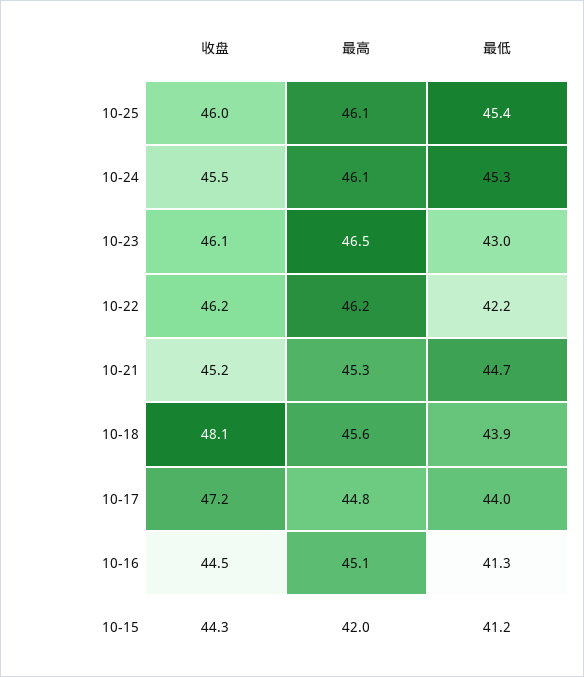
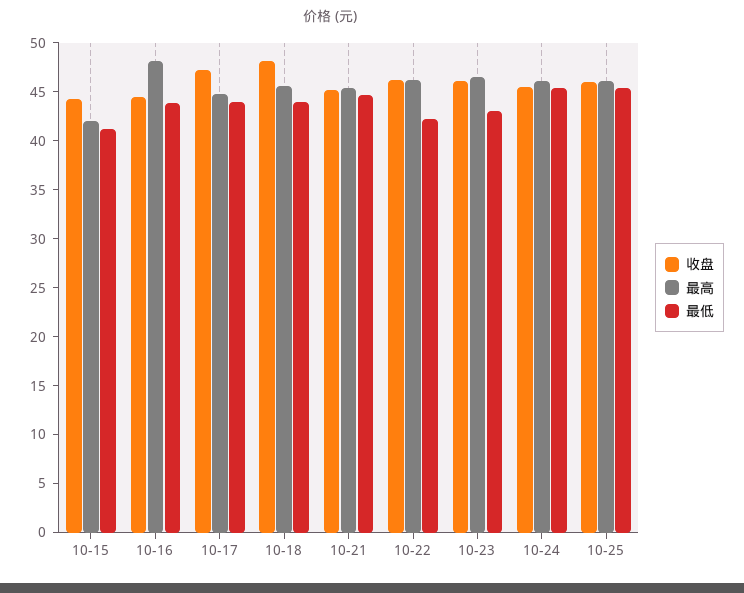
  {
    "收盘": {
      "10-25": 46,
      "10-24": 45.5,
      "10-23": 46.1,
      "10-22": 46.2,
      "10-21": 45.2,
      "10-18": 48.1,
      "10-17": 47.2,
      "10-16": 44.5,
      "10-15": 44.3
    },
    "最高": {
      "10-25": 46.1,
      "10-24": 46.1,
      "10-23": 46.5,
      "10-22": 46.2,
      "10-21": 45.3,
      "10-18": 45.6,
      "10-17": 44.8,
-     "10-16": 45.1,
+     "10-16": 48,
      "10-15": 42
    },
    "最低": {
      "10-25": 45.4,
      "10-24": 45.3,
      "10-23": 43,
      "10-22": 42.2,
      "10-21": 44.7,
      "10-18": 43.9,
      "10-17": 44,
-     "10-16": 41.3,
+     "10-16": 44,
      "10-15": 41.2
    }
  }

